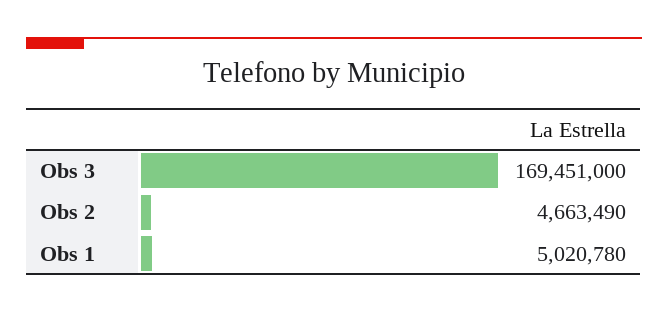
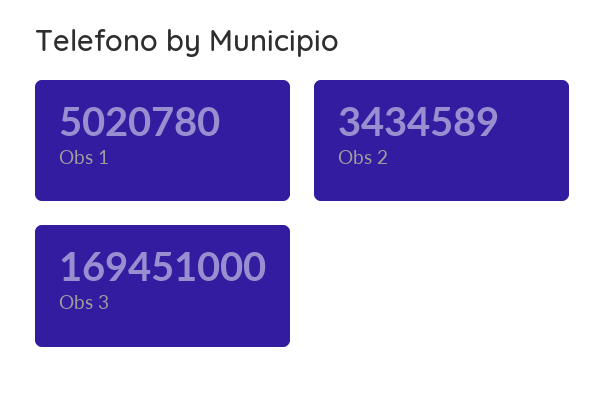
  {
    "Obs 3": 169451000,
-   "Obs 2": 4663490,
+   "Obs 2": 3434589,
    "Obs 1": 5020780
  }

